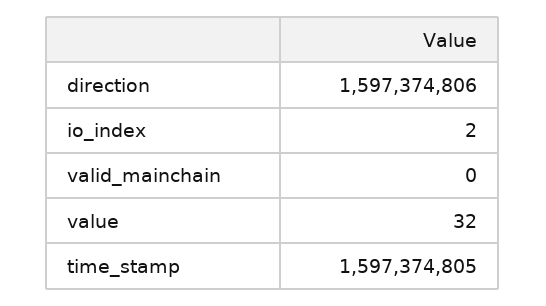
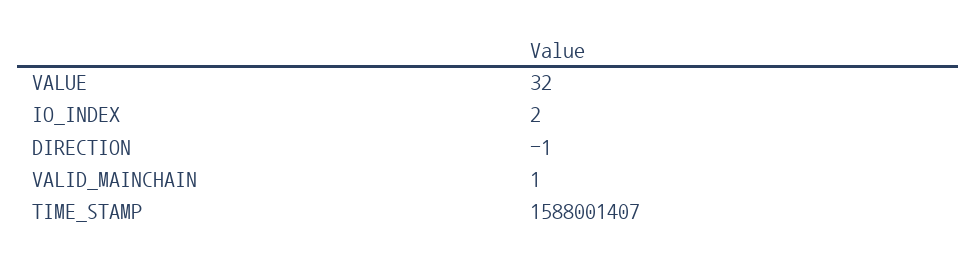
  {
-   "direction": 1597374806,
+   "direction": -1,
    "io_index": 2,
-   "valid_mainchain": 0,
+   "valid_mainchain": 1,
    "value": 32,
-   "time_stamp": 1597374805
+   "time_stamp": 1588001407
  }

